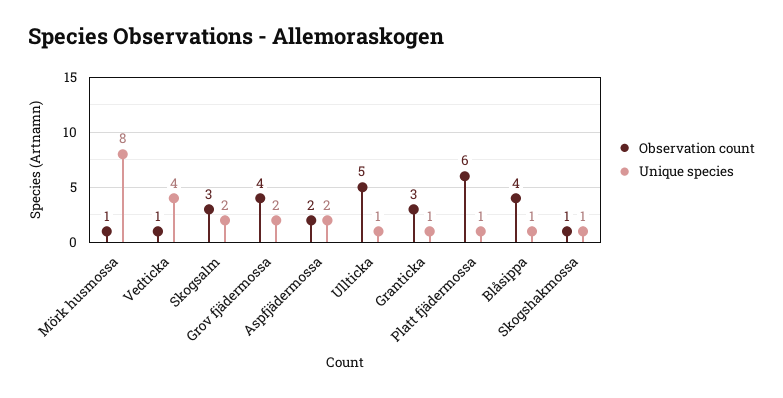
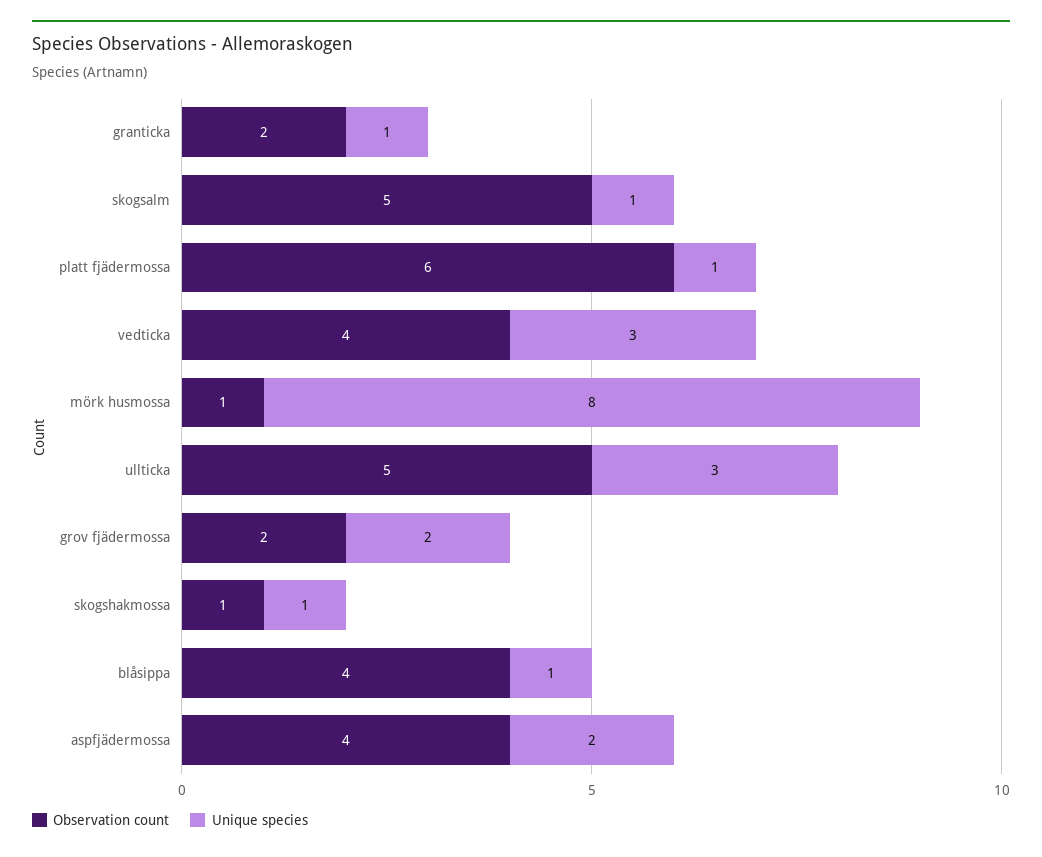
  {
    "Observation count": {
      "Mörk husmossa": 1,
-     "Vedticka": 1,
+     "Vedticka": 4,
-     "Skogsalm": 3,
+     "Skogsalm": 5,
-     "Grov fjädermossa": 4,
+     "Grov fjädermossa": 2,
-     "Aspfjädermossa": 2,
+     "Aspfjädermossa": 4,
      "Ullticka": 5,
-     "Granticka": 3,
+     "Granticka": 2,
      "Platt fjädermossa": 6,
      "Blåsippa": 4,
      "Skogshakmossa": 1
    },
    "Unique species": {
      "Mörk husmossa": 8,
-     "Vedticka": 4,
+     "Vedticka": 3,
-     "Skogsalm": 2,
+     "Skogsalm": 1,
      "Grov fjädermossa": 2,
      "Aspfjädermossa": 2,
-     "Ullticka": 1,
+     "Ullticka": 3,
      "Granticka": 1,
      "Platt fjädermossa": 1,
      "Blåsippa": 1,
      "Skogshakmossa": 1
    }
  }

